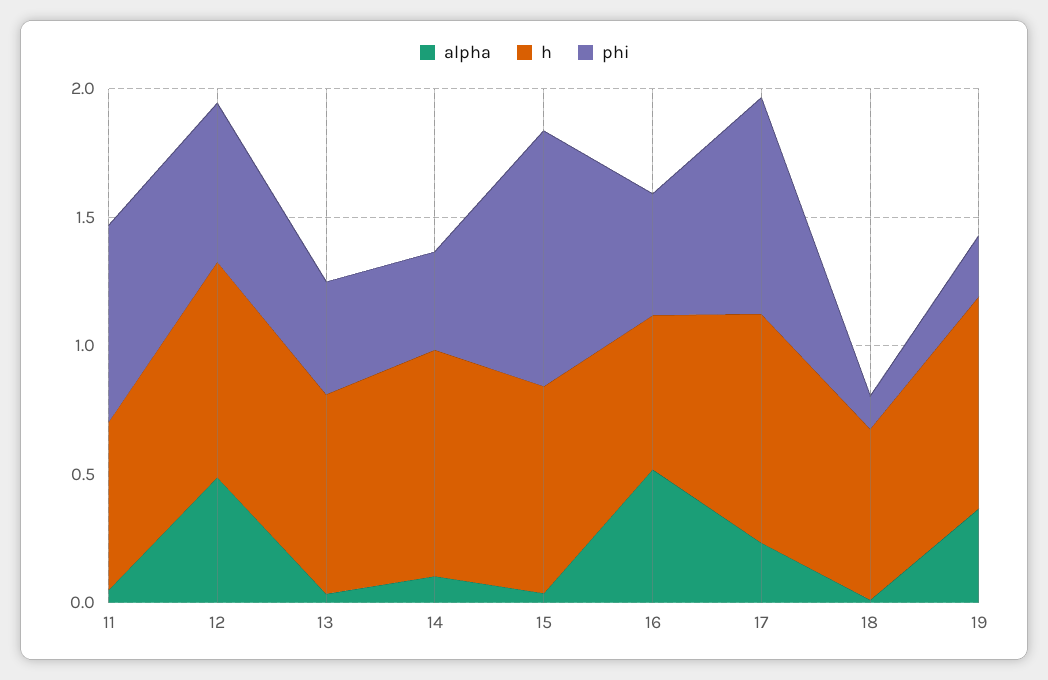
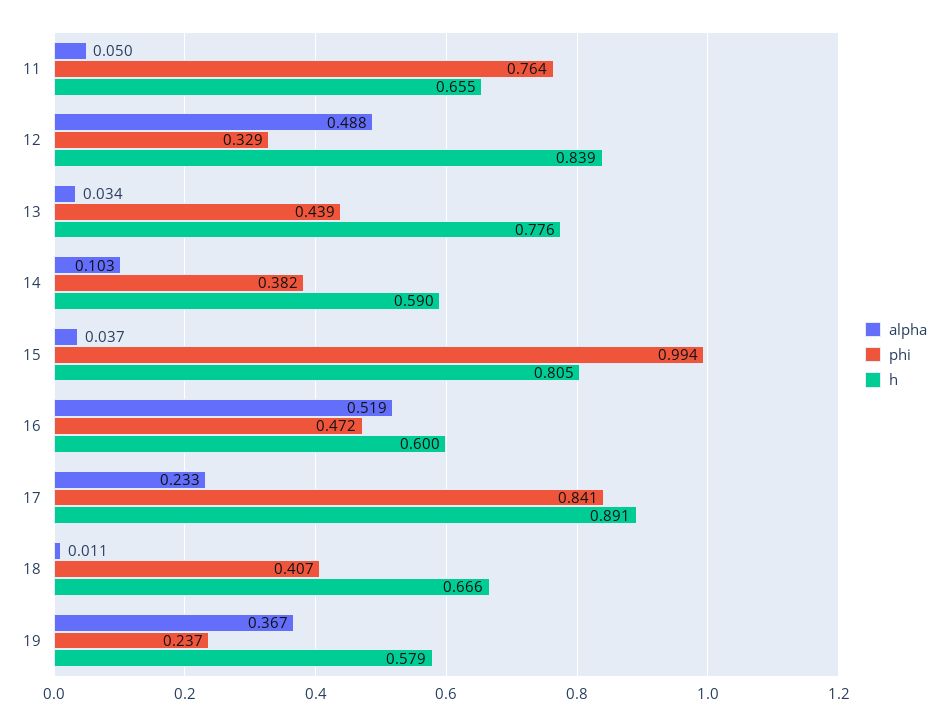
  {
    "alpha": {
      "11": 0.05,
      "12": 0.488,
      "13": 0.034,
      "14": 0.103,
      "15": 0.037,
      "16": 0.519,
      "17": 0.233,
      "18": 0.011,
      "19": 0.367
    },
    "h": {
      "11": 0.655,
      "12": 0.839,
      "13": 0.776,
-     "14": 0.9,
+     "14": 0.59,
      "15": 0.805,
      "16": 0.6,
      "17": 0.891,
      "18": 0.666,
-     "19": 0.8
+     "19": 0.579
    },
    "phi": {
      "11": 0.764,
-     "12": 0.6,
+     "12": 0.329,
      "13": 0.439,
      "14": 0.382,
      "15": 0.994,
      "16": 0.472,
      "17": 0.841,
-     "18": 0.1,
+     "18": 0.407,
      "19": 0.237
    }
  }

